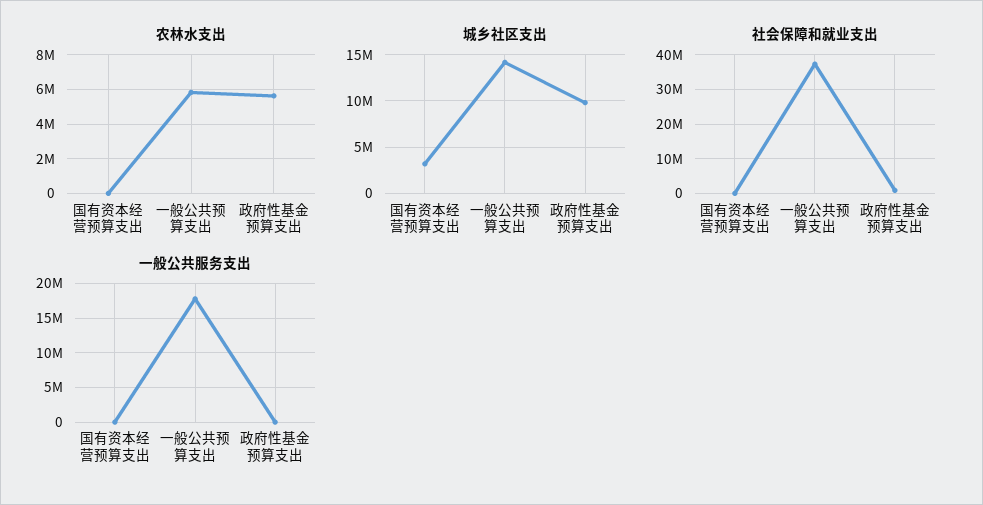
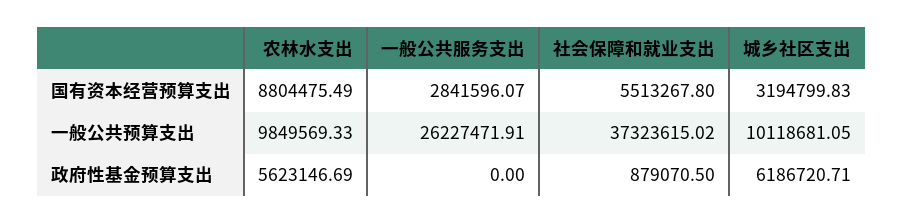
  {
    "农林水支出": {
-     "国有资本经营预算支出": 0,
+     "国有资本经营预算支出": 8804475.49,
-     "一般公共预算支出": 6000000,
+     "一般公共预算支出": 9849569.33,
      "政府性基金预算支出": 5623146.69
    },
    "城乡社区支出": {
      "国有资本经营预算支出": 3194799.83,
-     "一般公共预算支出": 14000000,
+     "一般公共预算支出": 10118681.05,
-     "政府性基金预算支出": 10000000
+     "政府性基金预算支出": 6186720.71
    },
    "社会保障和就业支出": {
-     "国有资本经营预算支出": 0,
+     "国有资本经营预算支出": 5513267.8,
      "一般公共预算支出": 37323615.02,
      "政府性基金预算支出": 879070.5
    },
    "一般公共服务支出": {
-     "国有资本经营预算支出": 0,
+     "国有资本经营预算支出": 2841596.07,
-     "一般公共预算支出": 18000000,
+     "一般公共预算支出": 26227471.91,
      "政府性基金预算支出": 0
    }
  }

